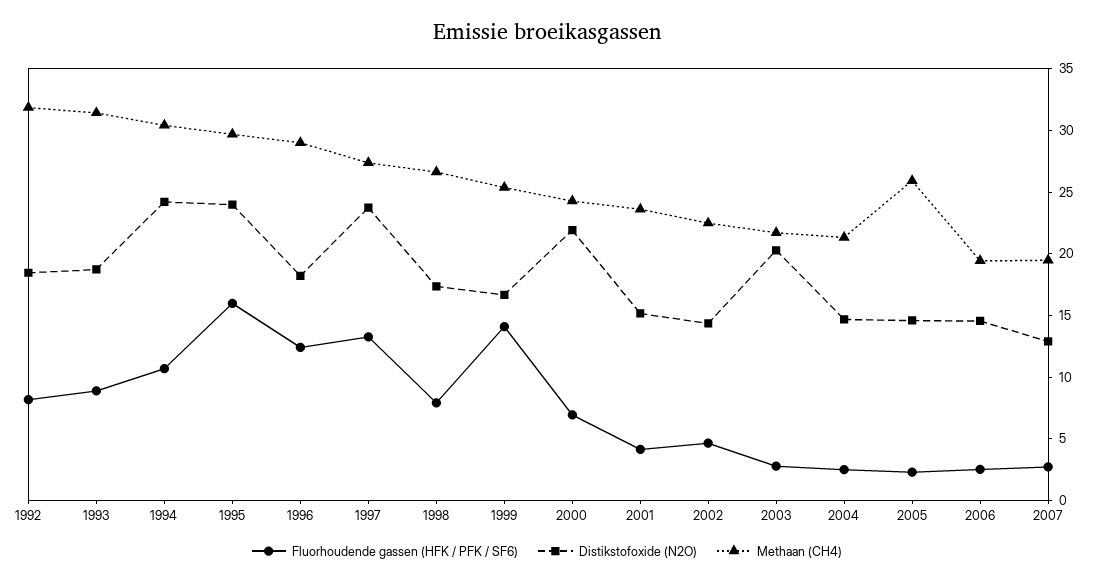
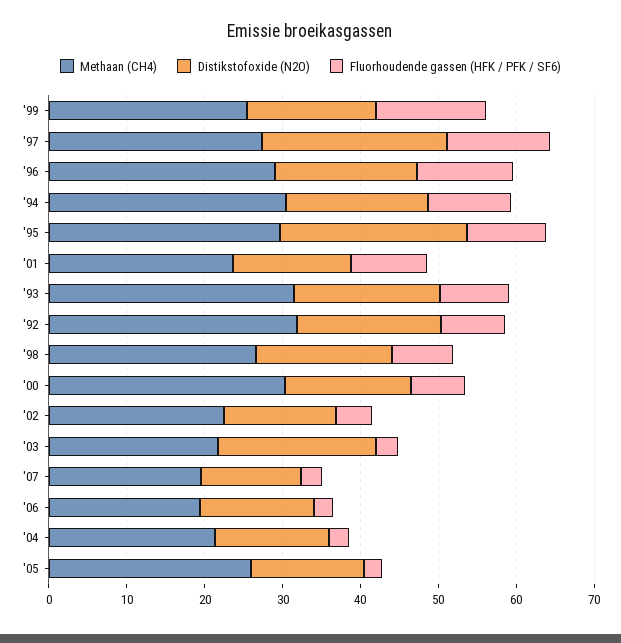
  {
    "Fluorhoudende gassen (HFK / PFK / SF6)": {
      "1992": 8,
      "1993": 9,
      "1994": 11,
-     "1995": 16,
+     "1995": 10,
      "1996": 12,
      "1997": 13,
      "1998": 8,
      "1999": 14,
      "2000": 7,
-     "2001": 4,
+     "2001": 10,
      "2002": 5,
      "2003": 3,
      "2004": 3,
      "2005": 2,
      "2006": 3,
      "2007": 3
    },
    "Distikstofoxide (N2O)": {
      "1992": 18,
      "1993": 19,
-     "1994": 24,
+     "1994": 18,
      "1995": 24,
      "1996": 18,
      "1997": 24,
      "1998": 17,
      "1999": 17,
-     "2000": 22,
+     "2000": 16,
      "2001": 15,
      "2002": 14,
      "2003": 20,
      "2004": 15,
      "2005": 15,
      "2006": 15,
      "2007": 13
    },
    "Methaan (CH4)": {
      "1992": 32,
      "1993": 31,
      "1994": 30,
      "1995": 30,
      "1996": 29,
      "1997": 27,
      "1998": 27,
      "1999": 25,
-     "2000": 24,
+     "2000": 30,
      "2001": 24,
      "2002": 22,
      "2003": 22,
      "2004": 21,
      "2005": 26,
      "2006": 19,
      "2007": 19
    }
  }

